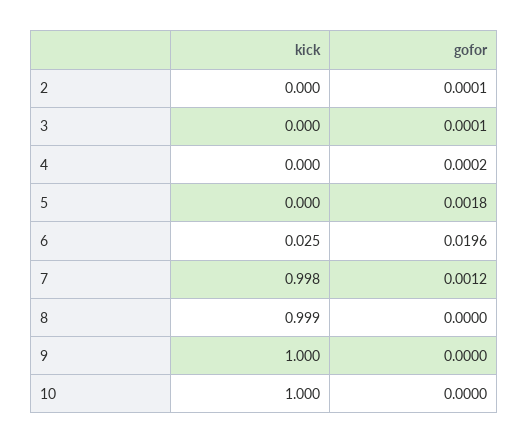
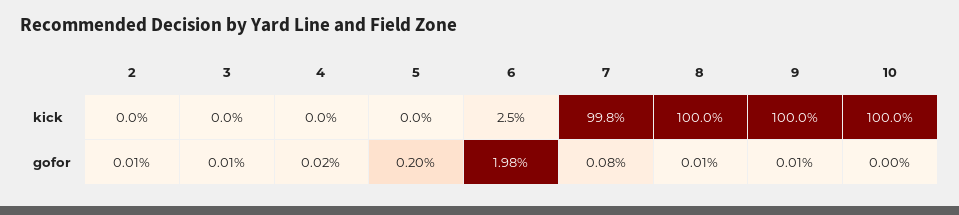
  {
    "kick": {
      "2": 0,
      "3": 0,
      "4": 0,
      "5": 0,
      "6": 0.025,
      "7": 0.998,
-     "8": 0.999,
+     "8": 1,
      "9": 1,
      "10": 1
    },
    "gofor": {
      "2": 0.0001,
      "3": 0.0001,
      "4": 0.0002,
-     "5": 0.0018,
+     "5": 0.002,
-     "6": 0.0196,
+     "6": 0.0198,
-     "7": 0.0012,
+     "7": 0.0008,
-     "8": 0,
+     "8": 0.0001,
-     "9": 0,
+     "9": 0.0001,
      "10": 0
    }
  }

